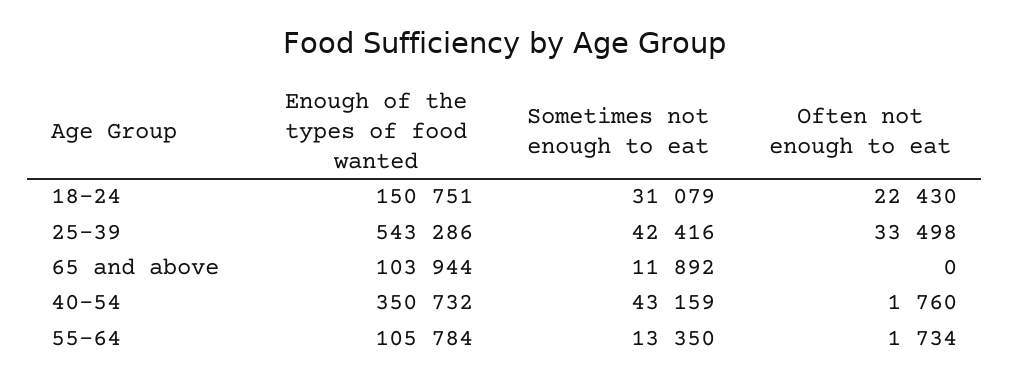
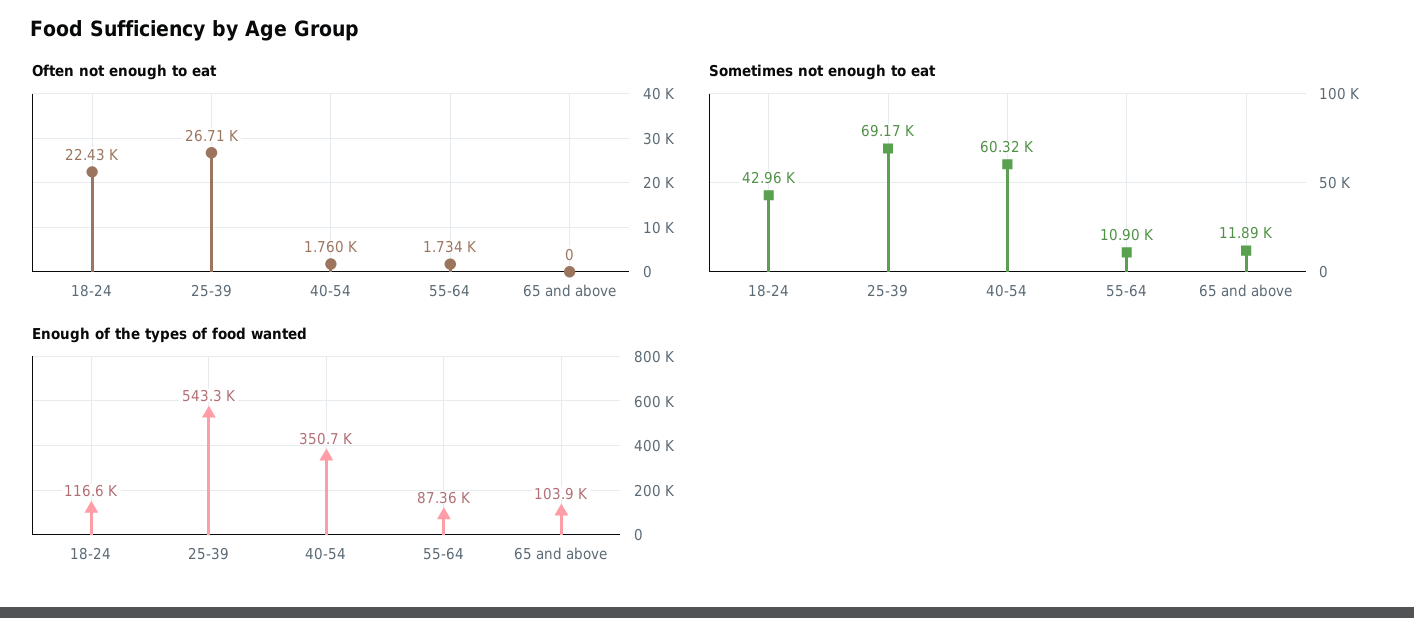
  {
    "Enough of the types of food wanted": {
-     "18-24": 150751,
+     "18-24": 116600,
      "25-39": 543286,
      "65 and above": 103944,
      "40-54": 350732,
-     "55-64": 105784
+     "55-64": 87360
    },
    "Sometimes not enough to eat": {
-     "18-24": 31079,
+     "18-24": 42960,
-     "25-39": 42416,
+     "25-39": 69170,
      "65 and above": 11892,
-     "40-54": 43159,
+     "40-54": 60320,
-     "55-64": 13350
+     "55-64": 10900
    },
    "Often not enough to eat": {
      "18-24": 22430,
-     "25-39": 33498,
+     "25-39": 26710,
      "65 and above": 0,
      "40-54": 1760,
      "55-64": 1734
    }
  }

